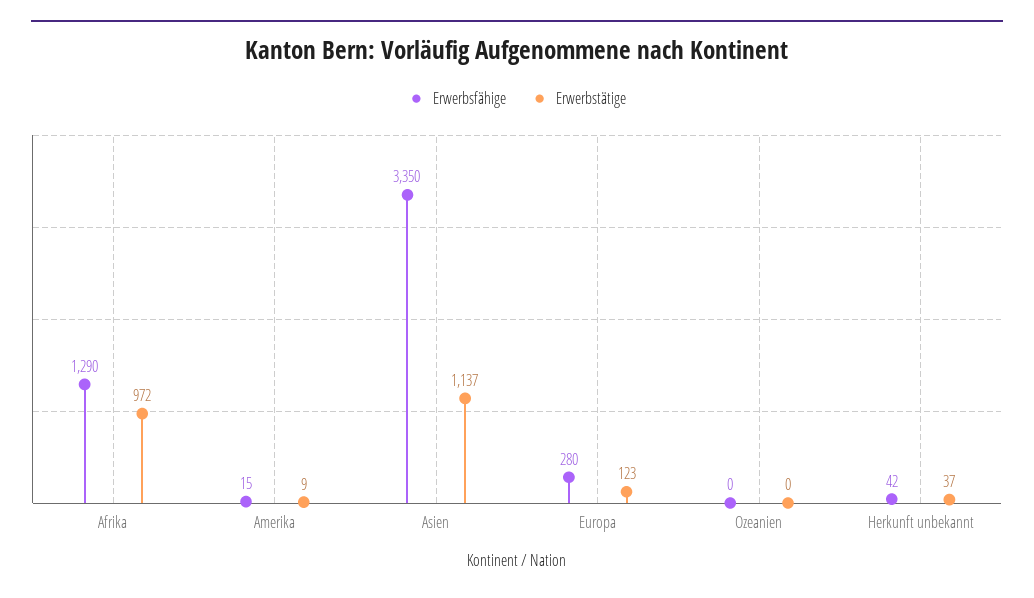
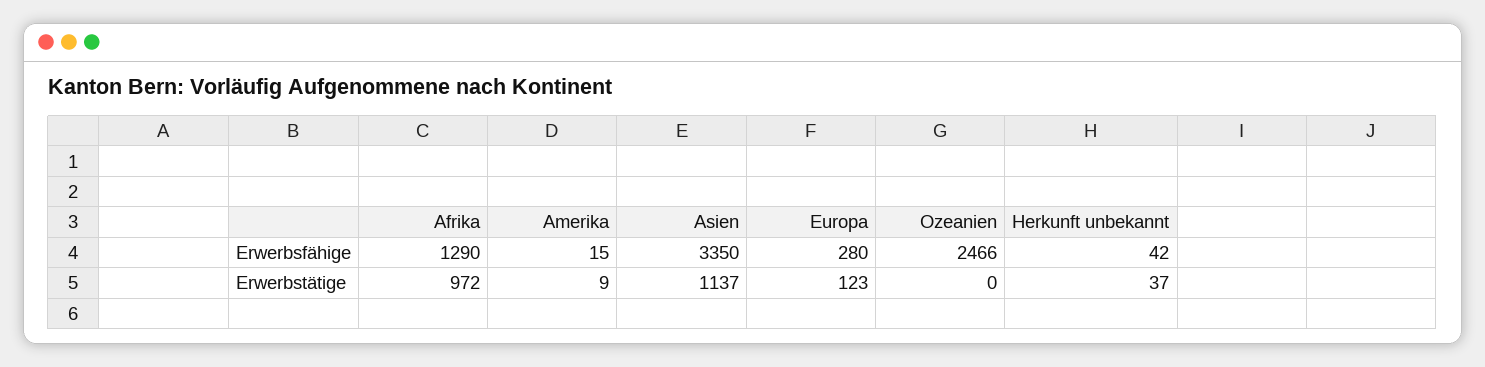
  {
    "Erwerbsfähige": {
      "Afrika": 1290,
      "Amerika": 15,
      "Asien": 3350,
      "Europa": 280,
-     "Ozeanien": 0,
+     "Ozeanien": 2466,
      "Herkunft unbekannt": 42
    },
    "Erwerbstätige": {
      "Afrika": 972,
      "Amerika": 9,
      "Asien": 1137,
      "Europa": 123,
      "Ozeanien": 0,
      "Herkunft unbekannt": 37
    }
  }

